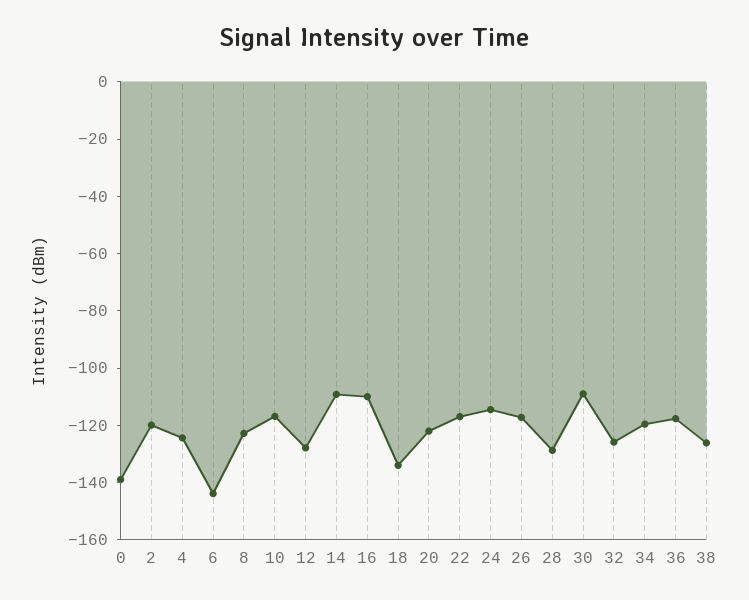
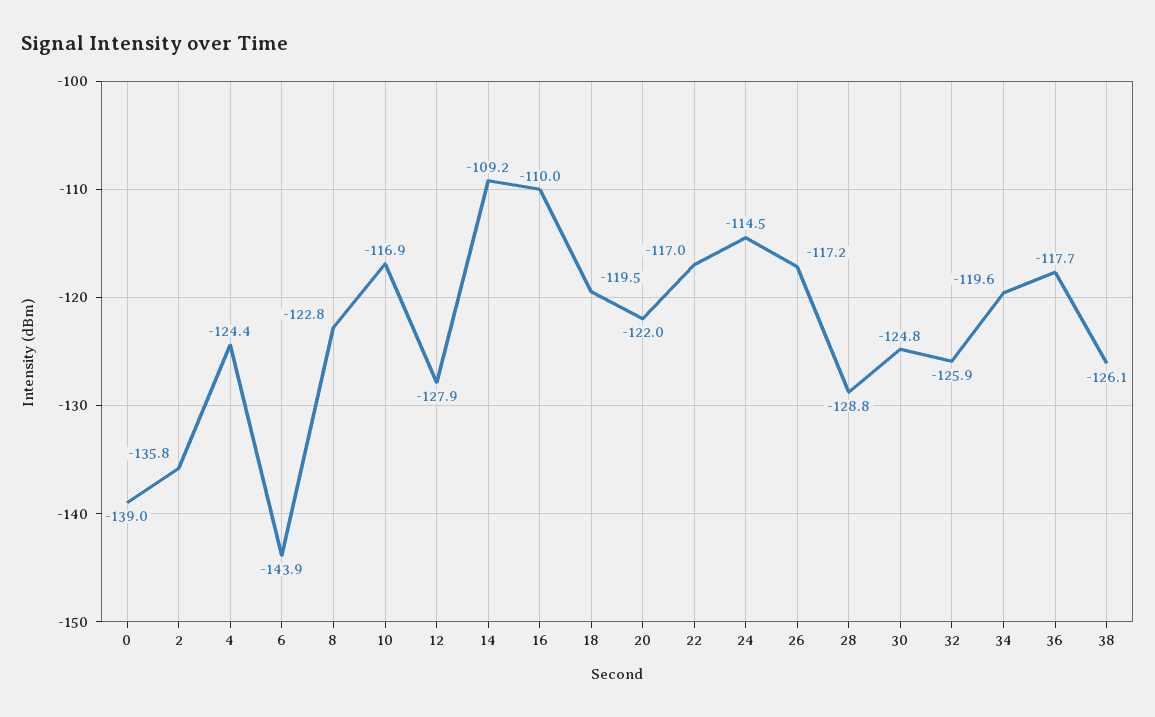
  {
    "0": -139,
-   "2": -120,
+   "2": -135.8,
    "4": -124.4,
    "6": -143.9,
    "8": -122.8,
    "10": -116.9,
    "12": -127.9,
    "14": -109.2,
    "16": -110,
-   "18": -135,
+   "18": -119.5,
    "20": -122,
    "22": -117,
    "24": -114.5,
    "26": -117.2,
    "28": -128.8,
-   "30": -110,
+   "30": -124.8,
    "32": -125.9,
    "34": -119.6,
    "36": -117.7,
    "38": -126.1
  }

